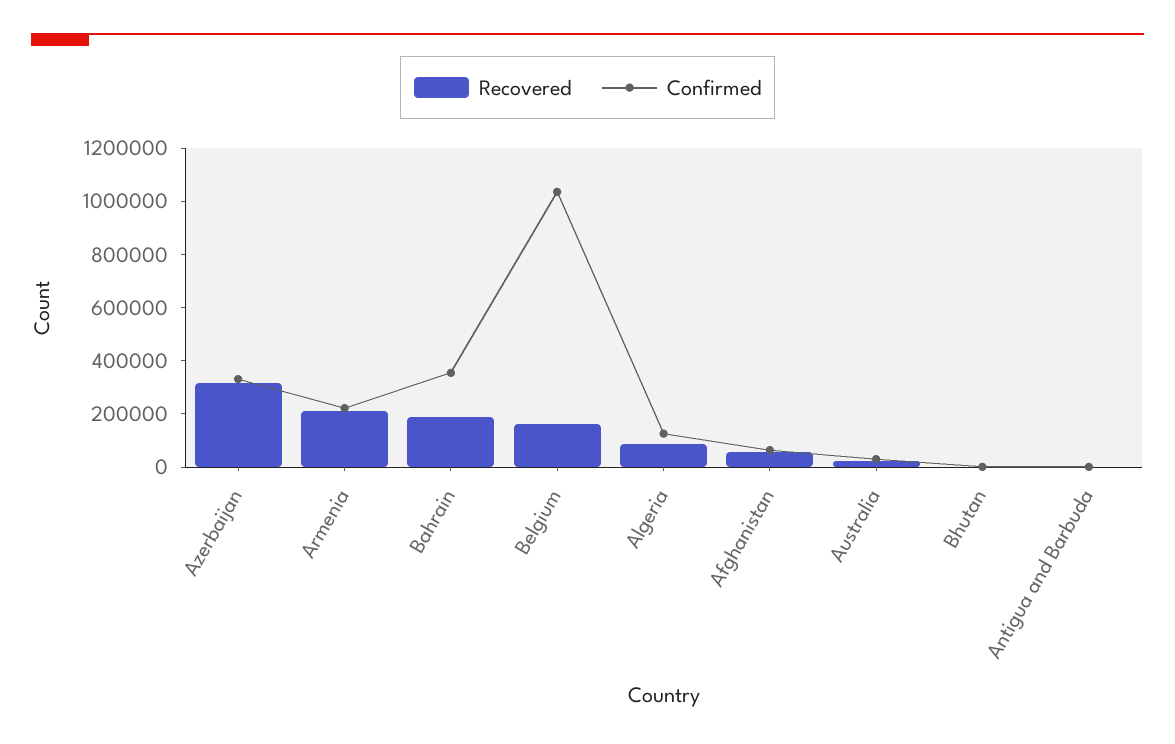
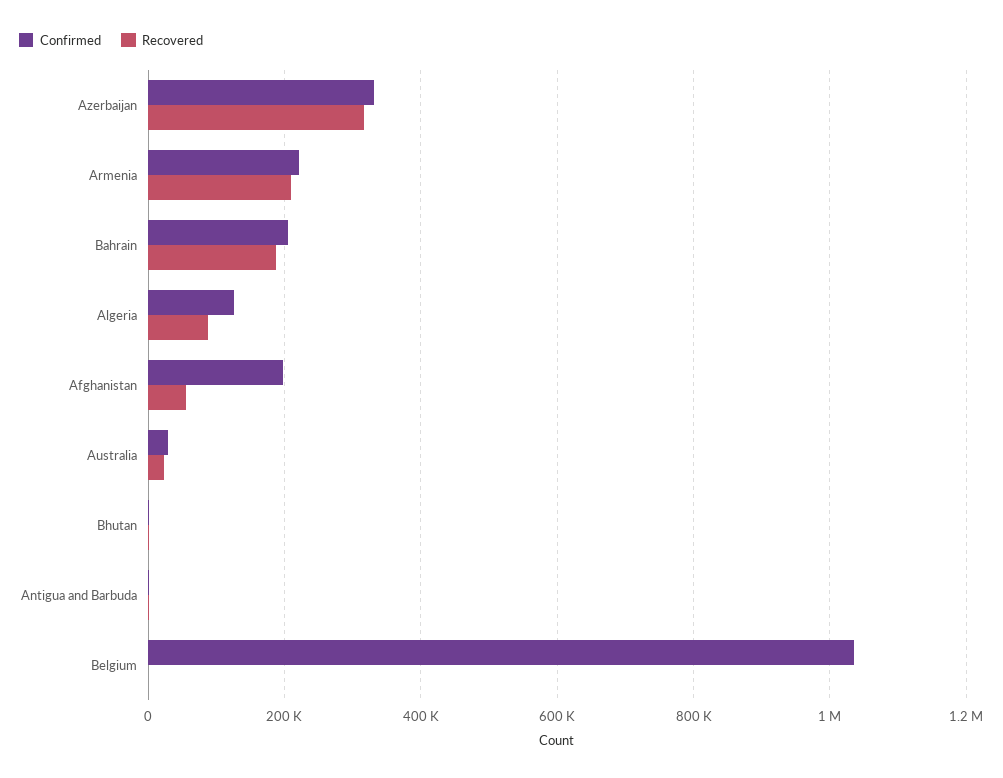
  {
    "Recovered": {
      "Azerbaijan": 320000,
      "Armenia": 200000,
      "Bahrain": 180000,
-     "Belgium": 150000,
+     "Belgium": 0,
      "Algeria": 80000,
      "Afghanistan": 60000,
      "Australia": 20000,
      "Bhutan": 0,
      "Antigua and Barbuda": 0
    },
    "Confirmed": {
      "Azerbaijan": 340000,
      "Armenia": 220000,
-     "Bahrain": 350000,
+     "Bahrain": 200000,
      "Belgium": 1040000,
      "Algeria": 120000,
-     "Afghanistan": 50000,
+     "Afghanistan": 200000,
      "Australia": 20000,
      "Bhutan": 0,
      "Antigua and Barbuda": 0
    }
  }

